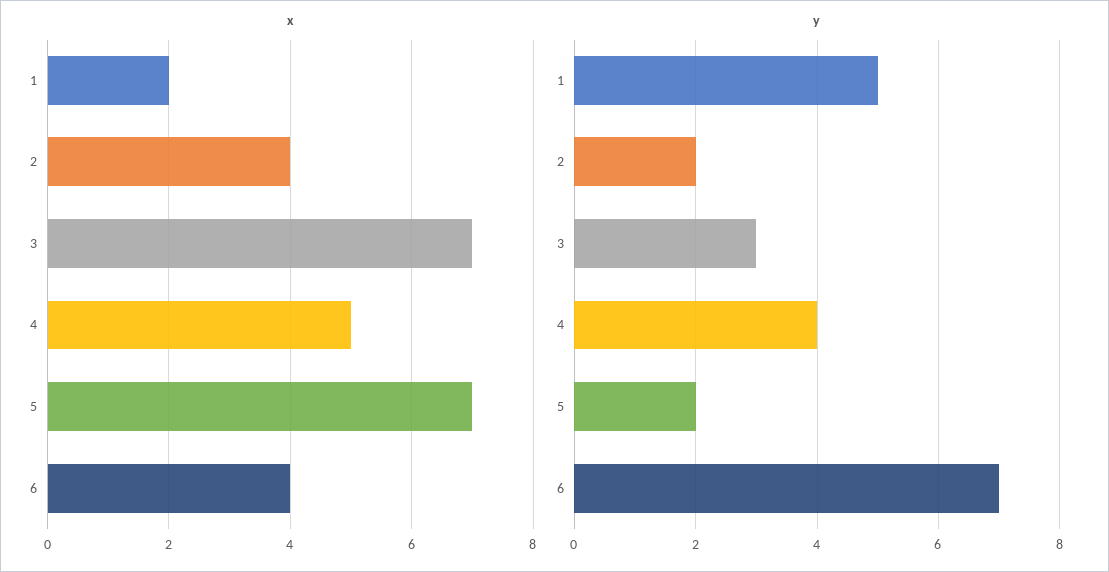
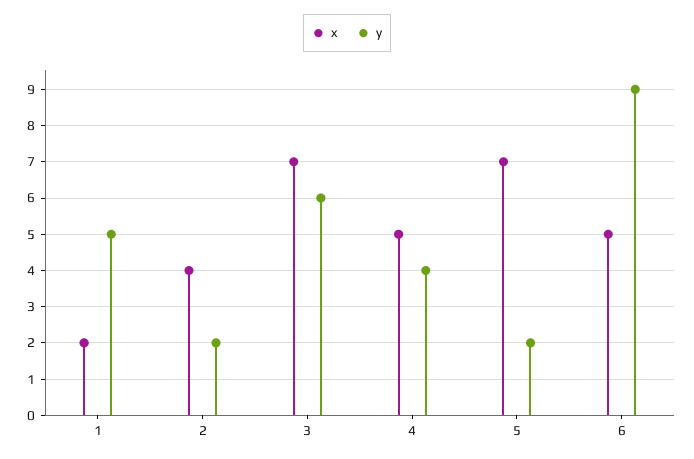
  {
    "x": {
      "1": 2,
      "2": 4,
      "3": 7,
      "4": 5,
      "5": 7,
-     "6": 4
+     "6": 5
    },
    "y": {
      "1": 5,
      "2": 2,
-     "3": 3,
+     "3": 6,
      "4": 4,
      "5": 2,
-     "6": 7
+     "6": 9
    }
  }

